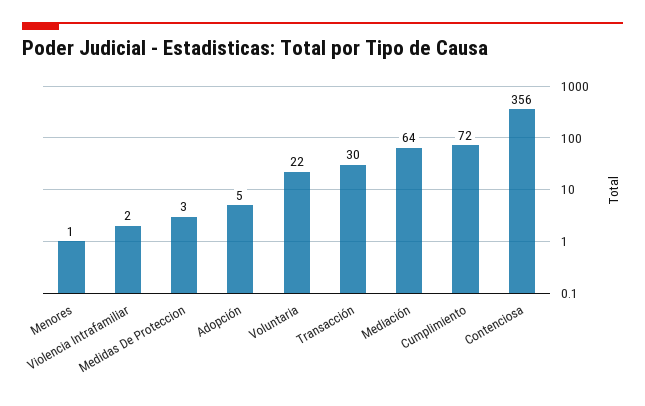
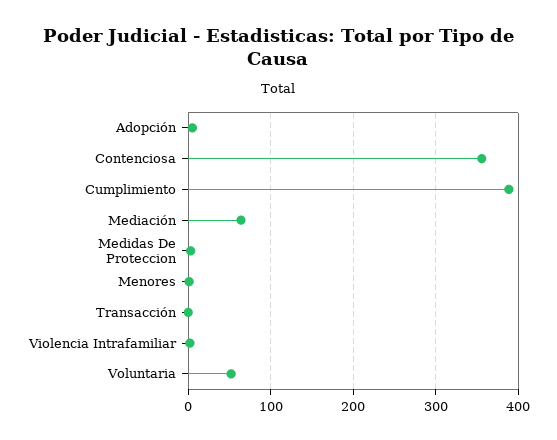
  {
    "Menores": 1,
    "Violencia Intrafamiliar": 2,
    "Medidas De Proteccion": 3,
    "Adopción": 5,
-   "Voluntaria": 22,
+   "Voluntaria": 50,
-   "Transacción": 30,
+   "Transacción": 0,
    "Mediación": 64,
-   "Cumplimiento": 72,
+   "Cumplimiento": 390,
    "Contenciosa": 356
  }

